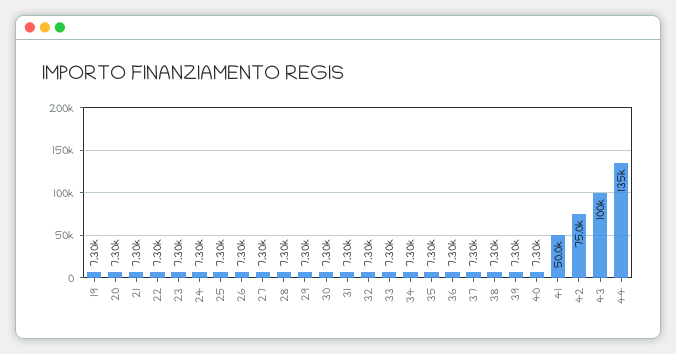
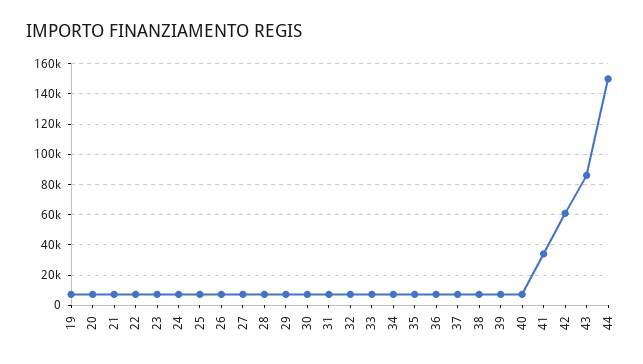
  {
    "19": 7300,
    "20": 7300,
    "21": 7300,
    "22": 7300,
    "23": 7300,
    "24": 7300,
    "25": 7300,
    "26": 7300,
    "27": 7300,
    "28": 7300,
    "29": 7300,
    "30": 7300,
    "31": 7300,
    "32": 7300,
    "33": 7300,
    "34": 7300,
    "35": 7300,
    "36": 7300,
    "37": 7300,
    "38": 7300,
    "39": 7300,
    "40": 7300,
-   "41": 50000,
+   "41": 35000,
-   "42": 75000,
+   "42": 60000,
-   "43": 100000,
+   "43": 85000,
-   "44": 135000
+   "44": 150000
  }

